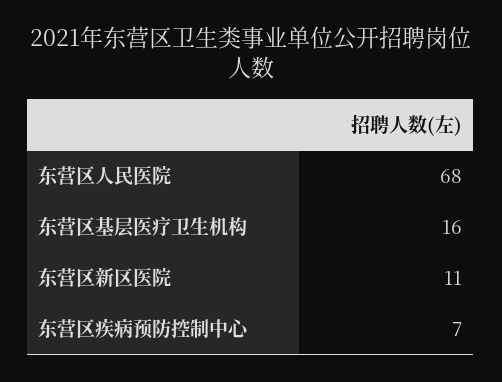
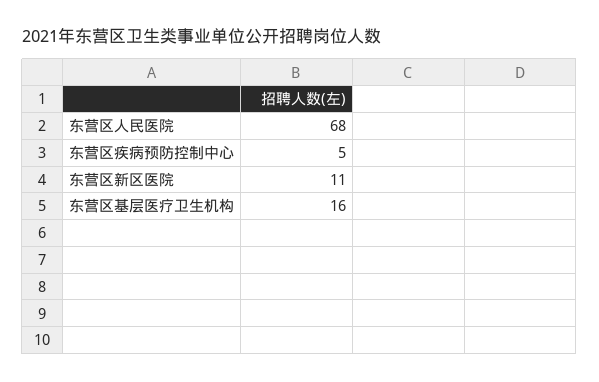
  {
    "东营区人民医院": 68,
    "东营区基层医疗卫生机构": 16,
    "东营区新区医院": 11,
-   "东营区疾病预防控制中心": 7
+   "东营区疾病预防控制中心": 5
  }

